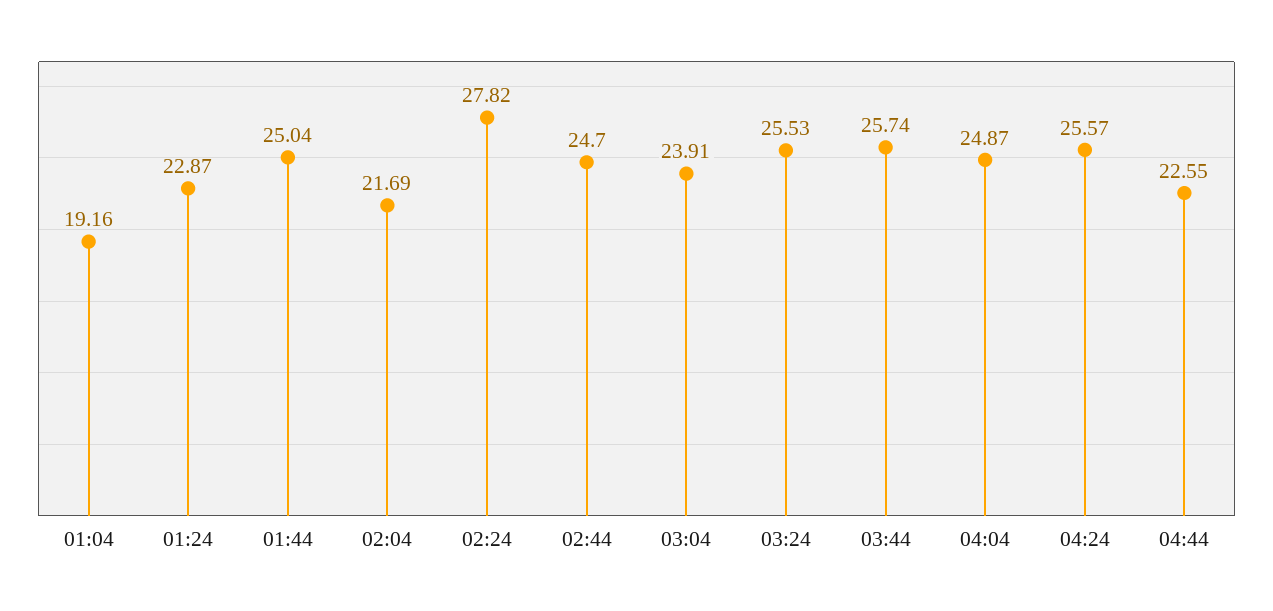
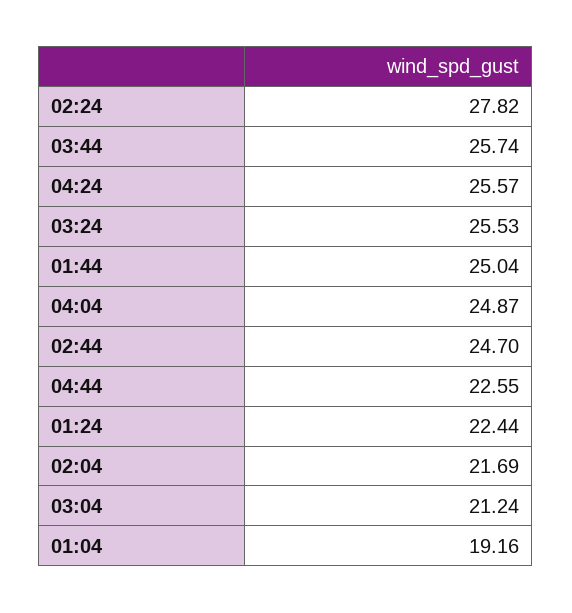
  {
    "01:04": 19.16,
-   "01:24": 22.87,
+   "01:24": 22.44,
    "01:44": 25.04,
    "02:04": 21.69,
    "02:24": 27.82,
    "02:44": 24.7,
-   "03:04": 23.91,
+   "03:04": 21.24,
    "03:24": 25.53,
    "03:44": 25.74,
    "04:04": 24.87,
    "04:24": 25.57,
    "04:44": 22.55
  }

